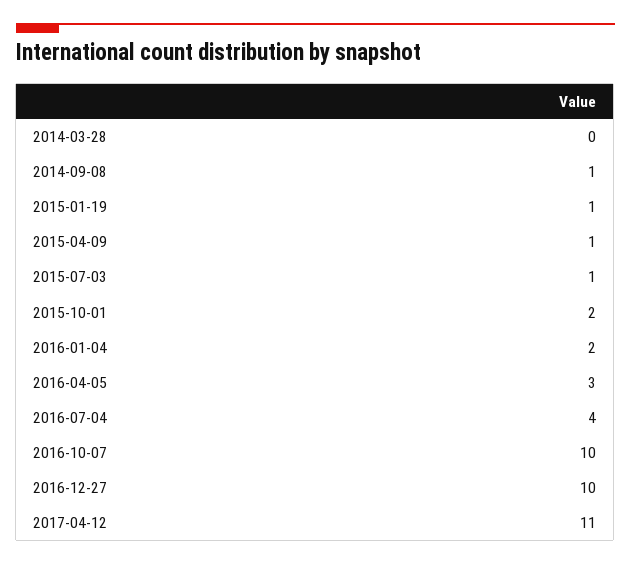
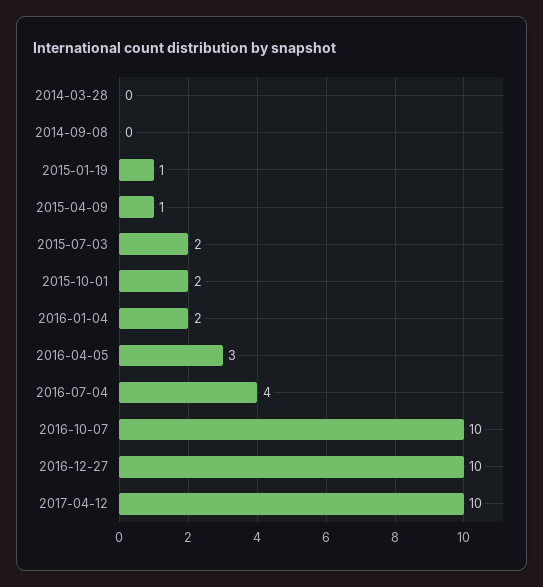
  {
    "2014-03-28": 0,
-   "2014-09-08": 1,
+   "2014-09-08": 0,
    "2015-01-19": 1,
    "2015-04-09": 1,
-   "2015-07-03": 1,
+   "2015-07-03": 2,
    "2015-10-01": 2,
    "2016-01-04": 2,
    "2016-04-05": 3,
    "2016-07-04": 4,
    "2016-10-07": 10,
    "2016-12-27": 10,
-   "2017-04-12": 11
+   "2017-04-12": 10
  }

